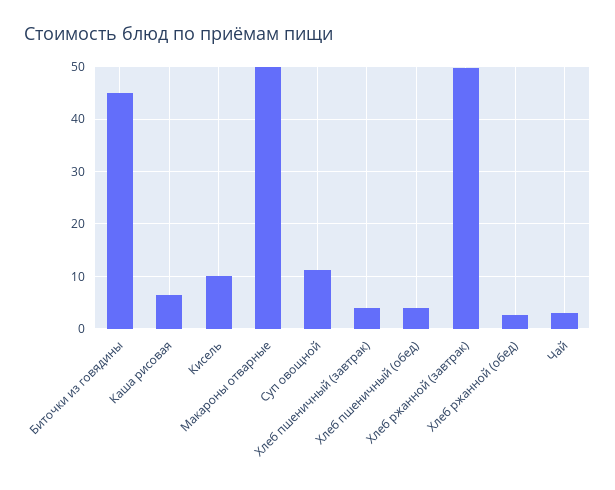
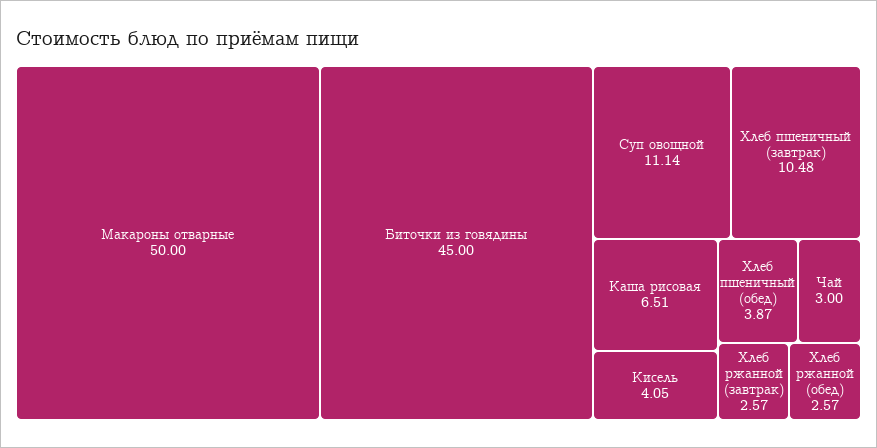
  {
    "Биточки из говядины": 45,
    "Каша рисовая": 6.51,
-   "Кисель": 10,
+   "Кисель": 4.05,
    "Макароны отварные": 50,
    "Суп овощной": 11.14,
-   "Хлеб пшеничный (завтрак)": 4,
+   "Хлеб пшеничный (завтрак)": 10.48,
    "Хлеб пшеничный (обед)": 3.87,
-   "Хлеб ржанной (завтрак)": 50,
+   "Хлеб ржанной (завтрак)": 2.57,
    "Хлеб ржанной (обед)": 2.57,
    "Чай": 3
  }

